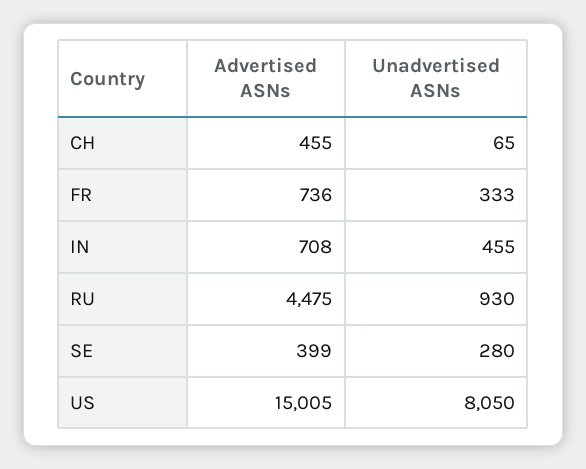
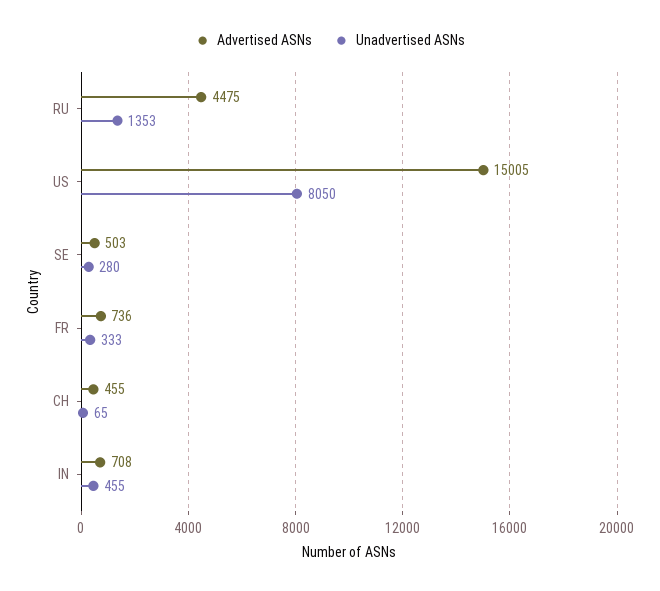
  {
    "Advertised ASNs": {
      "CH": 455,
      "FR": 736,
      "IN": 708,
      "RU": 4475,
-     "SE": 399,
+     "SE": 503,
      "US": 15005
    },
    "Unadvertised ASNs": {
      "CH": 65,
      "FR": 333,
      "IN": 455,
-     "RU": 930,
+     "RU": 1353,
      "SE": 280,
      "US": 8050
    }
  }

